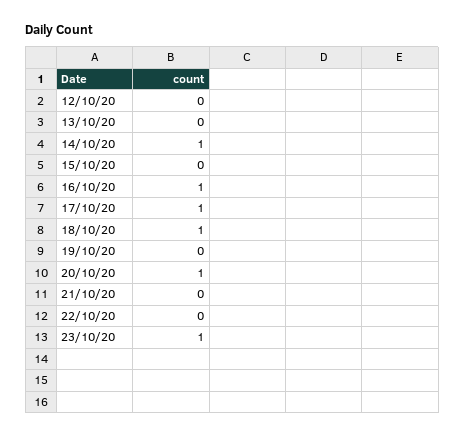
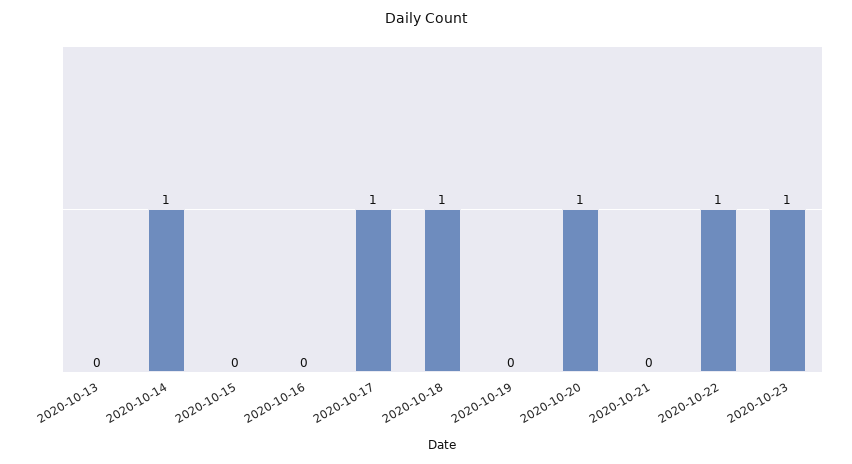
  {
-   "12/10/20": 0,
    "13/10/20": 0,
    "14/10/20": 1,
    "15/10/20": 0,
-   "16/10/20": 1,
+   "16/10/20": 0,
    "17/10/20": 1,
    "18/10/20": 1,
    "19/10/20": 0,
    "20/10/20": 1,
    "21/10/20": 0,
-   "22/10/20": 0,
+   "22/10/20": 1,
    "23/10/20": 1
  }

